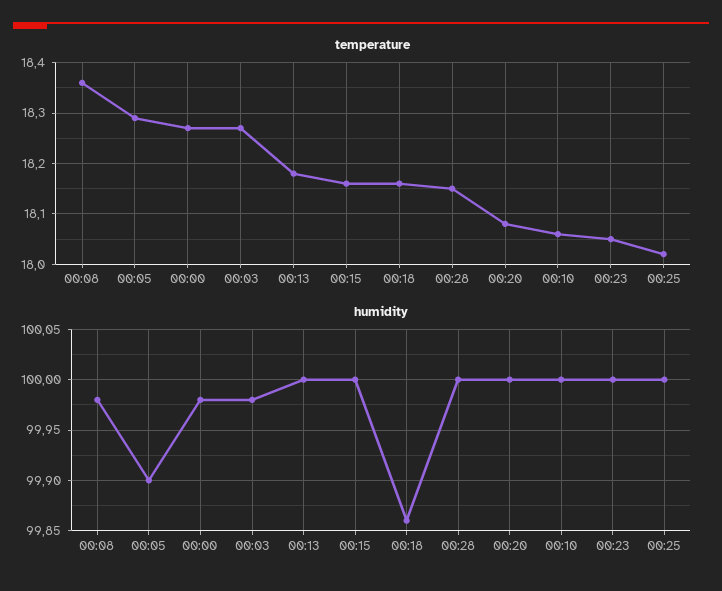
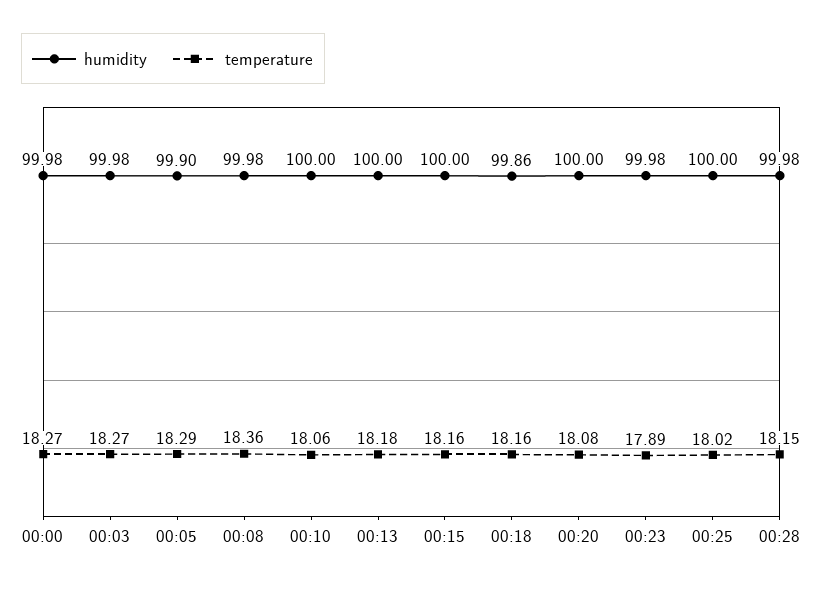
  {
    "temperature": {
      "00:08": 18.36,
      "00:05": 18.29,
      "00:00": 18.27,
      "00:03": 18.27,
      "00:13": 18.18,
      "00:15": 18.16,
      "00:18": 18.16,
      "00:28": 18.15,
      "00:20": 18.08,
      "00:10": 18.06,
-     "00:23": 18.05,
+     "00:23": 17.89,
      "00:25": 18.02
    },
    "humidity": {
      "00:08": 99.98,
      "00:05": 99.9,
      "00:00": 99.98,
      "00:03": 99.98,
      "00:13": 100,
      "00:15": 100,
      "00:18": 99.86,
-     "00:28": 100,
+     "00:28": 99.98,
      "00:20": 100,
      "00:10": 100,
-     "00:23": 100,
+     "00:23": 99.98,
      "00:25": 100
    }
  }

